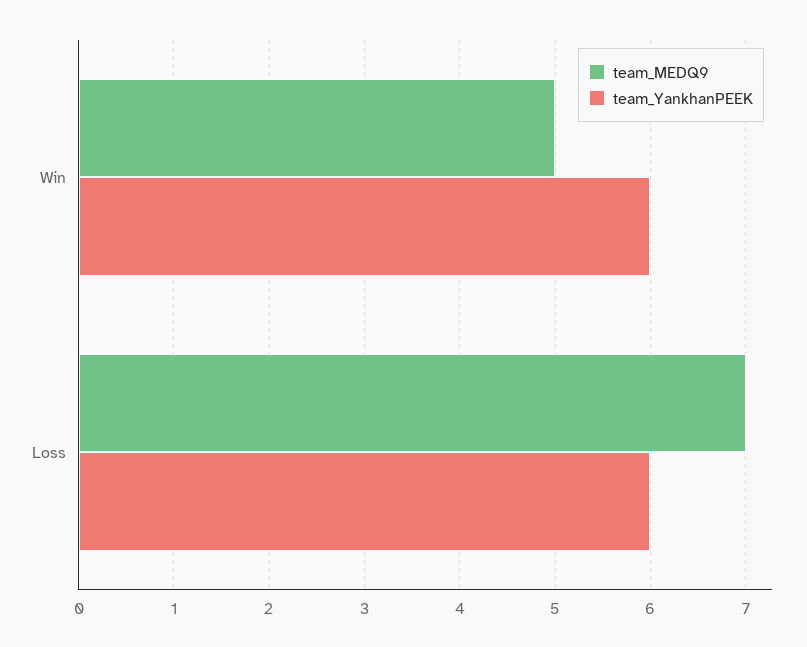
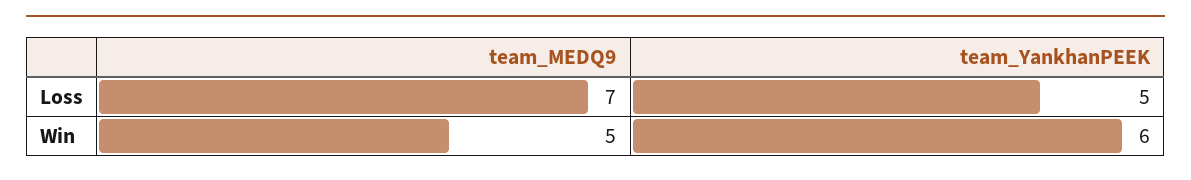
  {
    "team_MEDQ9": {
      "Win": 5,
      "Loss": 7
    },
    "team_YankhanPEEK": {
      "Win": 6,
-     "Loss": 6
+     "Loss": 5
    }
  }

